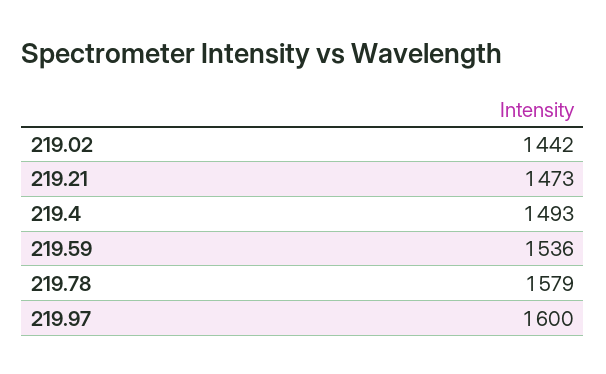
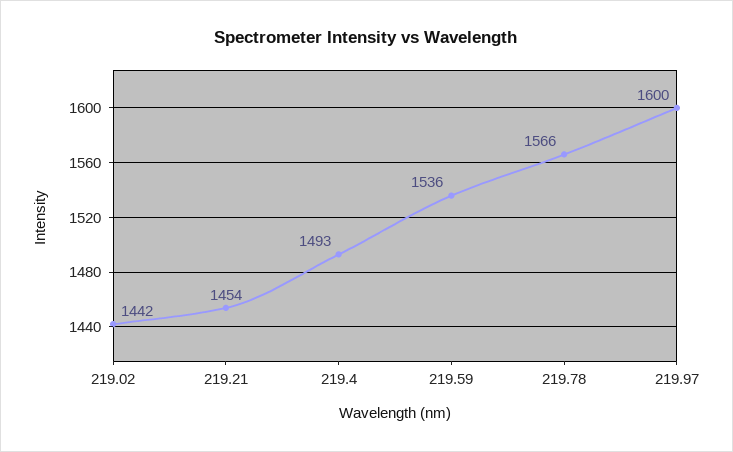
  {
    "219.02": 1442,
-   "219.21": 1473,
+   "219.21": 1454,
    "219.4": 1493,
    "219.59": 1536,
-   "219.78": 1579,
+   "219.78": 1566,
    "219.97": 1600
  }

